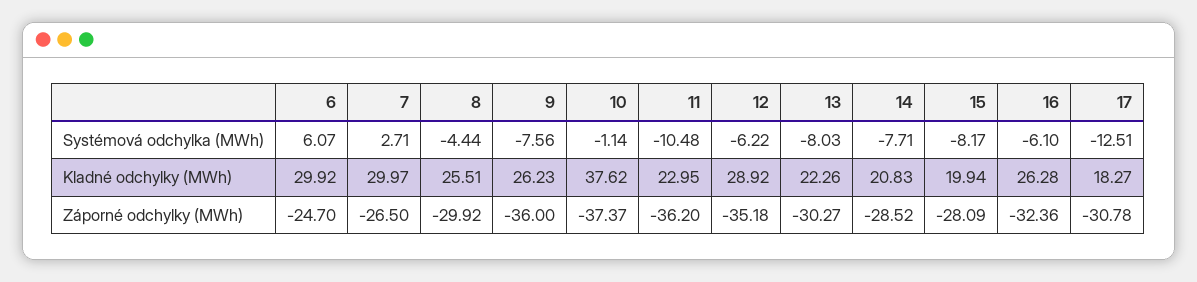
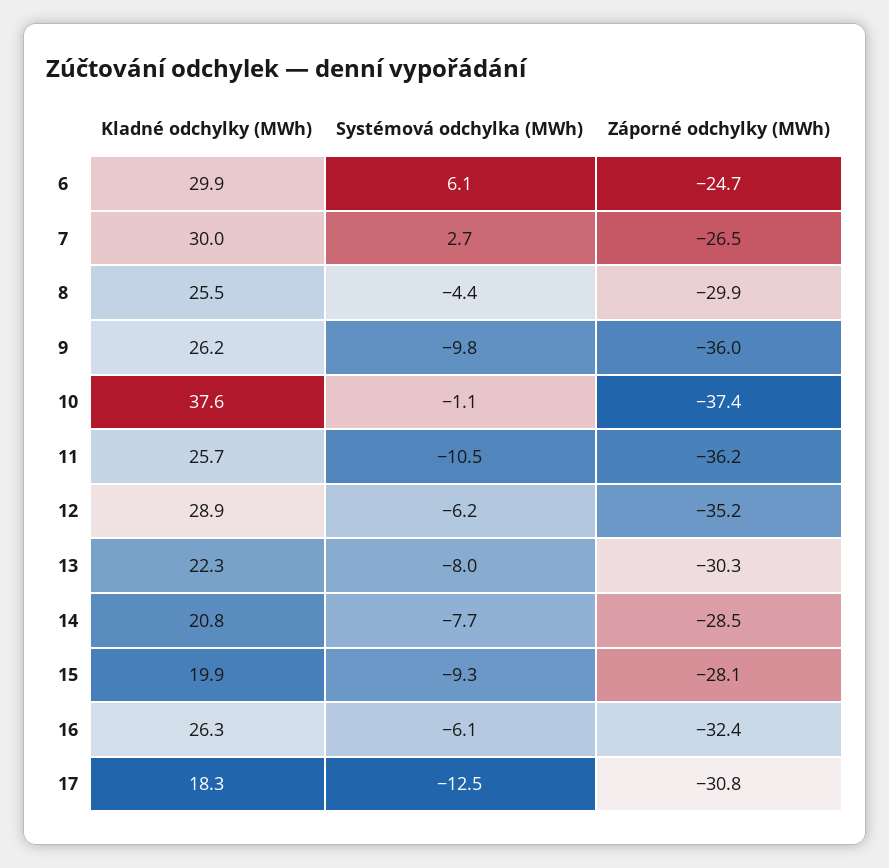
  {
    "6": {
      "Systémová odchylka (MWh)": 6.07,
      "Kladné odchylky (MWh)": 29.92,
      "Záporné odchylky (MWh)": -24.7
    },
    "7": {
      "Systémová odchylka (MWh)": 2.71,
      "Kladné odchylky (MWh)": 29.97,
      "Záporné odchylky (MWh)": -26.5
    },
    "8": {
      "Systémová odchylka (MWh)": -4.44,
      "Kladné odchylky (MWh)": 25.51,
      "Záporné odchylky (MWh)": -29.92
    },
    "9": {
-     "Systémová odchylka (MWh)": -7.56,
+     "Systémová odchylka (MWh)": -9.8,
      "Kladné odchylky (MWh)": 26.23,
      "Záporné odchylky (MWh)": -36
    },
    "10": {
      "Systémová odchylka (MWh)": -1.14,
      "Kladné odchylky (MWh)": 37.62,
      "Záporné odchylky (MWh)": -37.37
    },
    "11": {
      "Systémová odchylka (MWh)": -10.48,
-     "Kladné odchylky (MWh)": 22.95,
+     "Kladné odchylky (MWh)": 25.7,
      "Záporné odchylky (MWh)": -36.2
    },
    "12": {
      "Systémová odchylka (MWh)": -6.22,
      "Kladné odchylky (MWh)": 28.92,
      "Záporné odchylky (MWh)": -35.18
    },
    "13": {
      "Systémová odchylka (MWh)": -8.03,
      "Kladné odchylky (MWh)": 22.26,
      "Záporné odchylky (MWh)": -30.27
    },
    "14": {
      "Systémová odchylka (MWh)": -7.71,
      "Kladné odchylky (MWh)": 20.83,
      "Záporné odchylky (MWh)": -28.52
    },
    "15": {
-     "Systémová odchylka (MWh)": -8.17,
+     "Systémová odchylka (MWh)": -9.3,
      "Kladné odchylky (MWh)": 19.94,
      "Záporné odchylky (MWh)": -28.09
    },
    "16": {
      "Systémová odchylka (MWh)": -6.1,
      "Kladné odchylky (MWh)": 26.28,
      "Záporné odchylky (MWh)": -32.36
    },
    "17": {
      "Systémová odchylka (MWh)": -12.51,
      "Kladné odchylky (MWh)": 18.27,
      "Záporné odchylky (MWh)": -30.78
    }
  }

